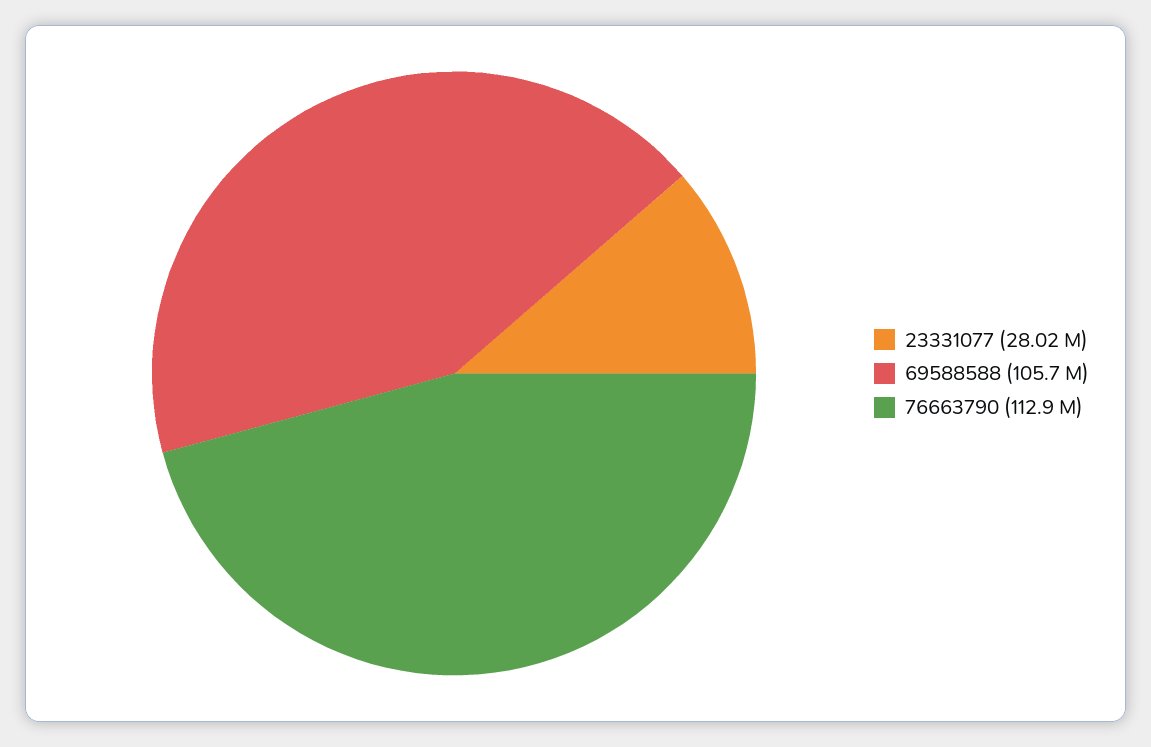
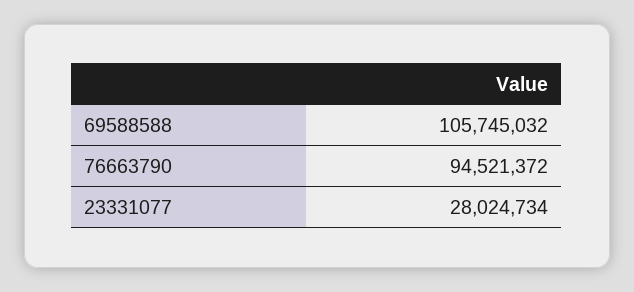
  {
    "23331077": 28024734,
    "69588588": 105745032,
-   "76663790": 112900000
+   "76663790": 94521372
  }

